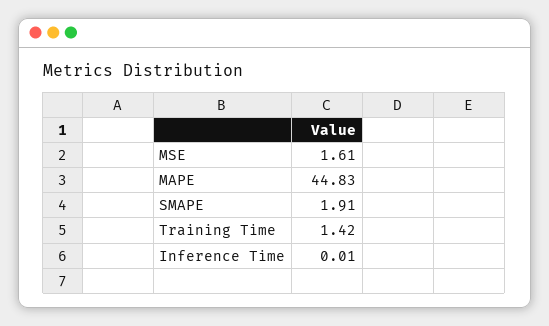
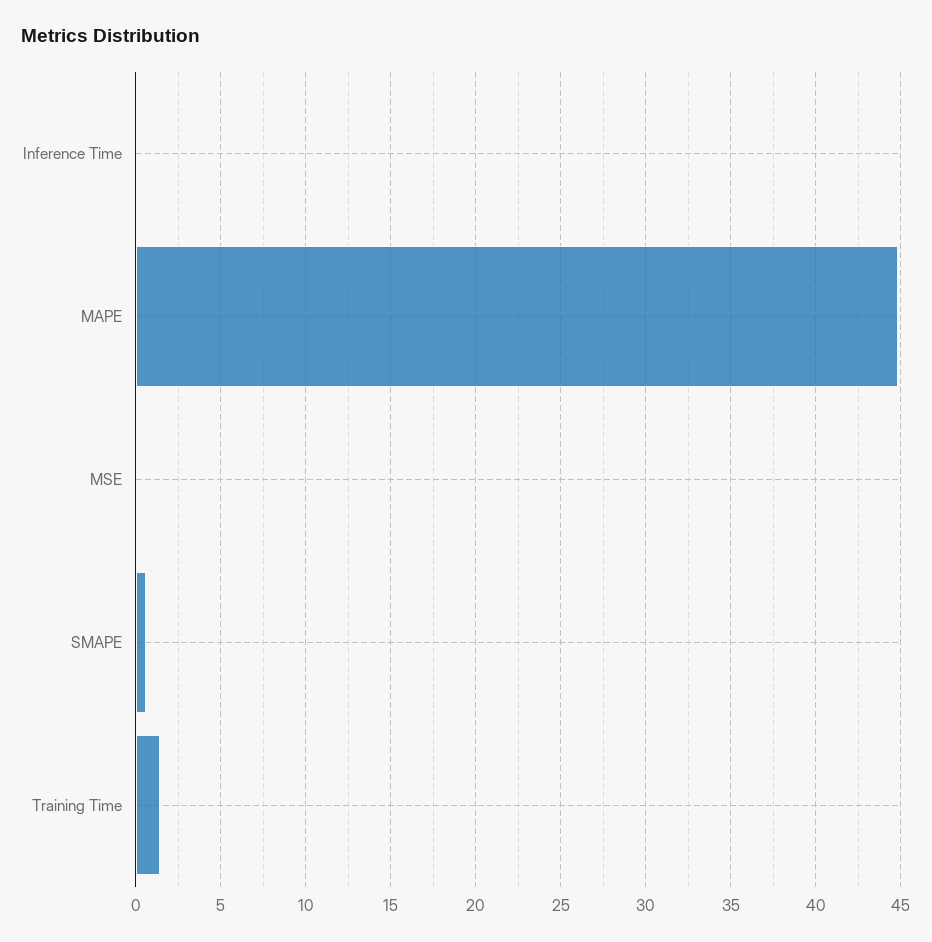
  {
-   "MSE": 1.61,
+   "MSE": 0,
    "MAPE": 44.83,
-   "SMAPE": 1.91,
+   "SMAPE": 0.5,
    "Training Time": 1.42,
    "Inference Time": 0.01
  }

